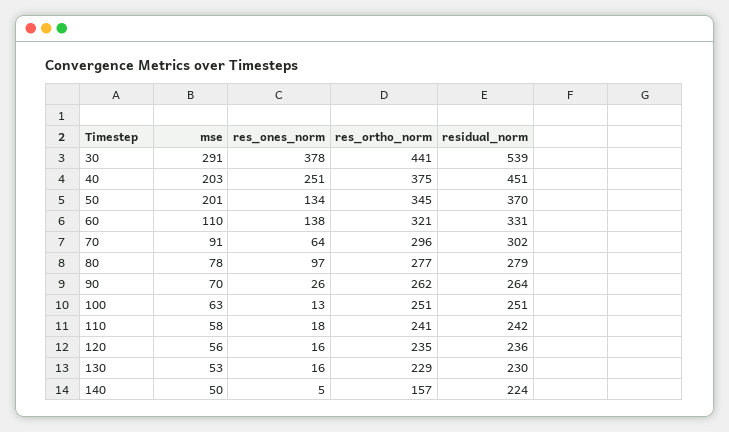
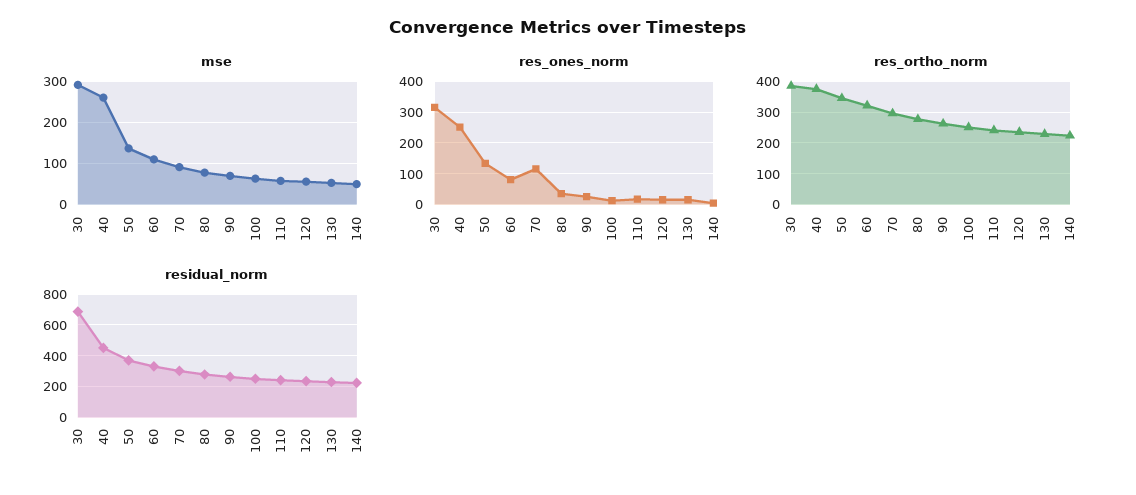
  {
    "mse": {
      "30": 291,
-     "40": 203,
+     "40": 260,
-     "50": 201,
+     "50": 140,
      "60": 110,
      "70": 91,
      "80": 78,
      "90": 70,
      "100": 63,
      "110": 58,
      "120": 56,
      "130": 53,
      "140": 50
    },
    "res_ones_norm": {
-     "30": 378,
+     "30": 320,
      "40": 251,
      "50": 134,
-     "60": 138,
+     "60": 80,
-     "70": 64,
+     "70": 120,
-     "80": 97,
+     "80": 40,
      "90": 26,
      "100": 13,
      "110": 18,
      "120": 16,
      "130": 16,
      "140": 5
    },
    "res_ortho_norm": {
-     "30": 441,
+     "30": 380,
      "40": 375,
      "50": 345,
      "60": 321,
      "70": 296,
      "80": 277,
      "90": 262,
      "100": 251,
      "110": 241,
      "120": 235,
      "130": 229,
-     "140": 157
+     "140": 220
    },
    "residual_norm": {
-     "30": 539,
+     "30": 700,
      "40": 451,
      "50": 370,
      "60": 331,
      "70": 302,
      "80": 279,
      "90": 264,
      "100": 251,
      "110": 242,
      "120": 236,
      "130": 230,
      "140": 224
    }
  }

